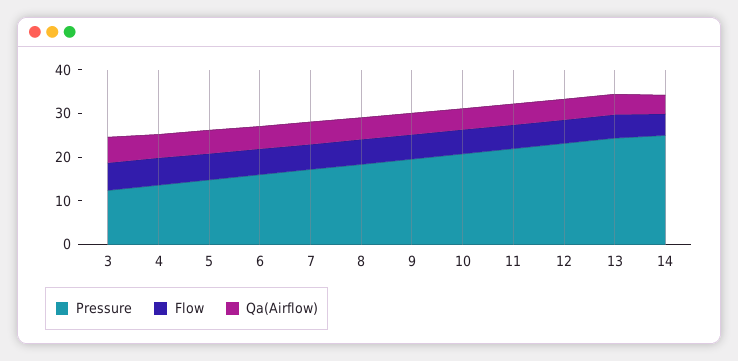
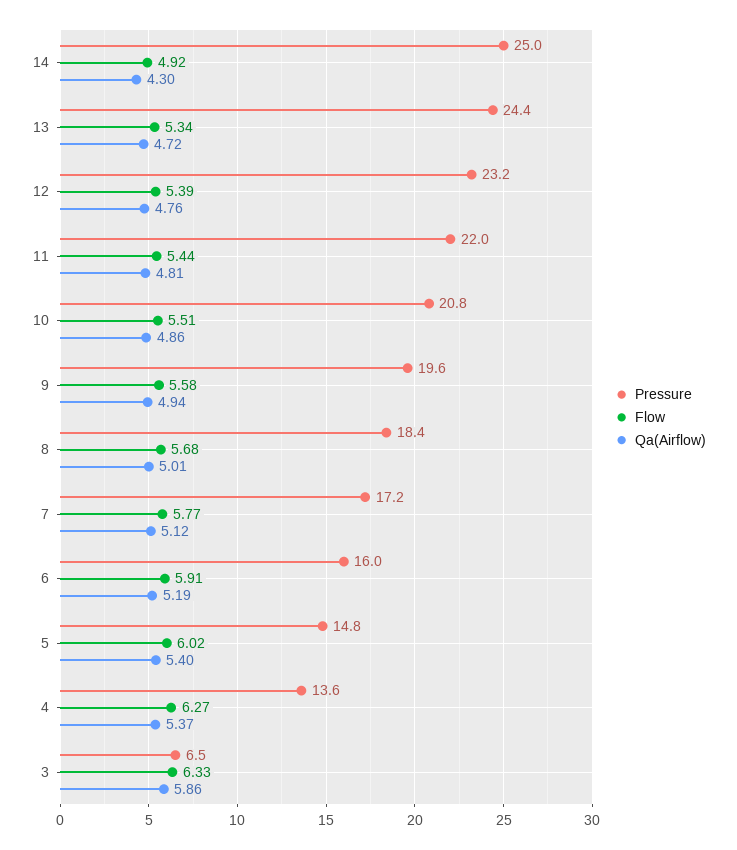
  {
    "Pressure": {
-     "3": 12,
+     "3": 6.5,
      "4": 13.6,
      "5": 14.8,
      "6": 16,
      "7": 17.2,
      "8": 18.4,
      "9": 19.6,
      "10": 20.8,
      "11": 22,
      "12": 23.2,
      "13": 24.4,
      "14": 25
    },
    "Flow": {
      "3": 6.33,
      "4": 6.27,
      "5": 6.02,
      "6": 5.91,
      "7": 5.77,
      "8": 5.68,
      "9": 5.58,
      "10": 5.51,
      "11": 5.44,
      "12": 5.39,
      "13": 5.34,
      "14": 4.92
    },
    "Qa(Airflow)": {
      "3": 5.86,
      "4": 5.37,
      "5": 5.4,
      "6": 5.19,
      "7": 5.12,
      "8": 5.01,
      "9": 4.94,
      "10": 4.86,
      "11": 4.81,
      "12": 4.76,
      "13": 4.72,
      "14": 4.3
    }
  }

